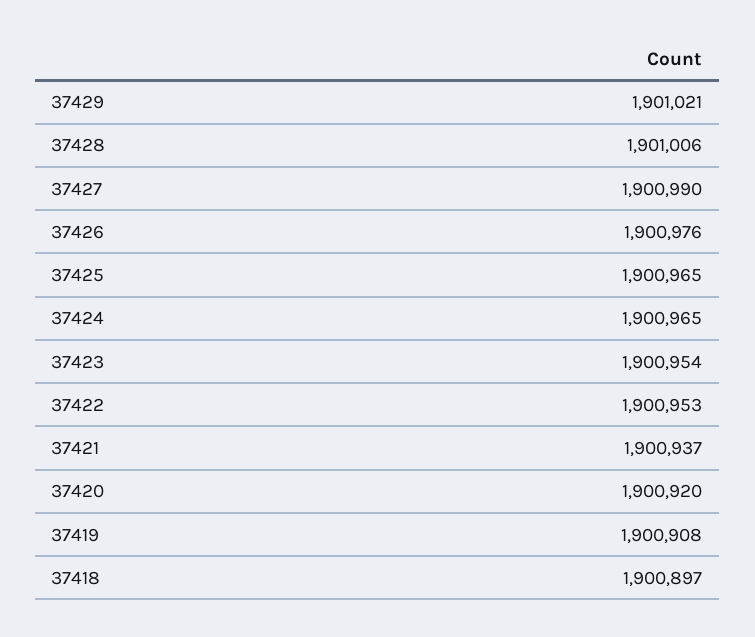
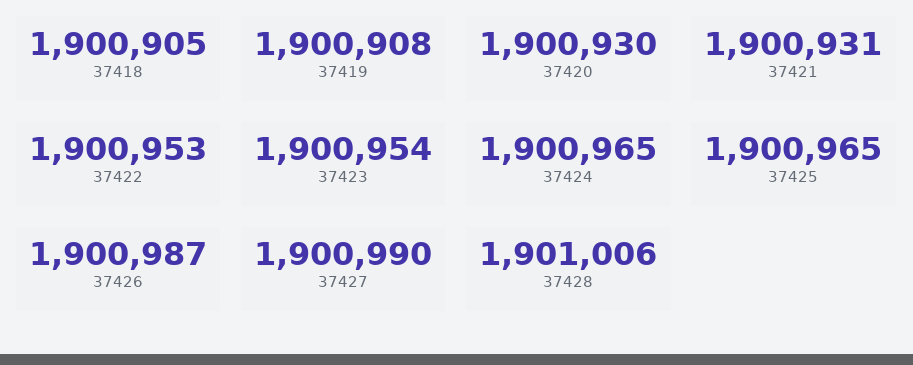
  {
-   "37429": 1901021,
    "37428": 1901006,
    "37427": 1900990,
-   "37426": 1900976,
+   "37426": 1900987,
    "37425": 1900965,
    "37424": 1900965,
    "37423": 1900954,
    "37422": 1900953,
-   "37421": 1900937,
+   "37421": 1900931,
-   "37420": 1900920,
+   "37420": 1900930,
    "37419": 1900908,
-   "37418": 1900897
+   "37418": 1900905
  }

